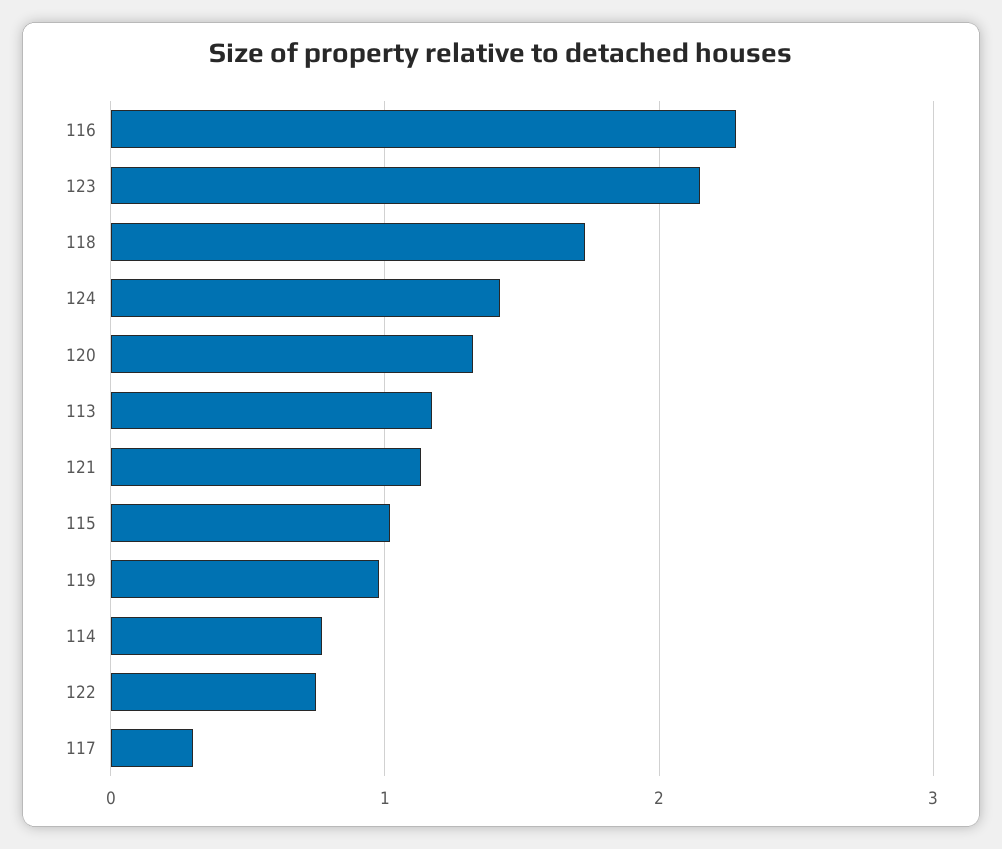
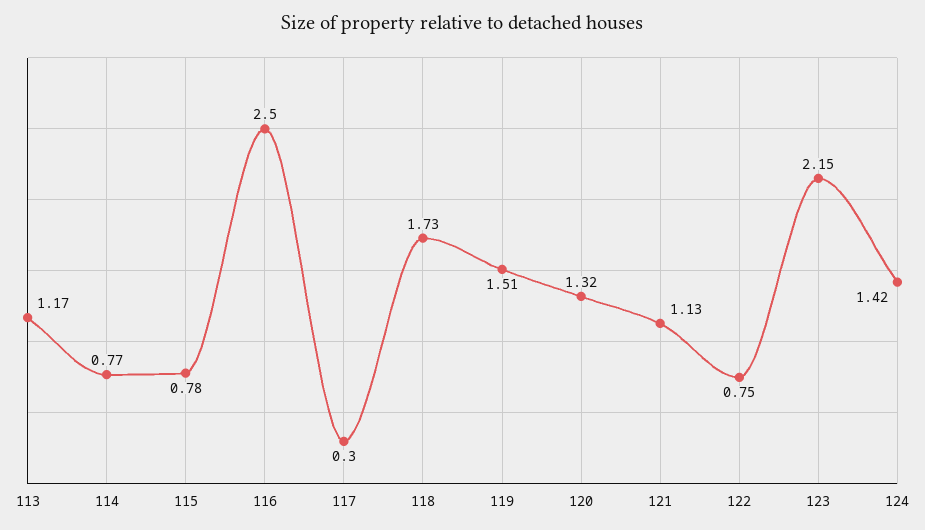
  {
-   "116": 2.3,
+   "116": 2.5,
    "123": 2.15,
    "118": 1.73,
    "124": 1.42,
    "120": 1.32,
    "113": 1.17,
    "121": 1.13,
-   "115": 1,
+   "115": 0.78,
-   "119": 1,
+   "119": 1.51,
    "114": 0.77,
    "122": 0.75,
    "117": 0.3
  }

